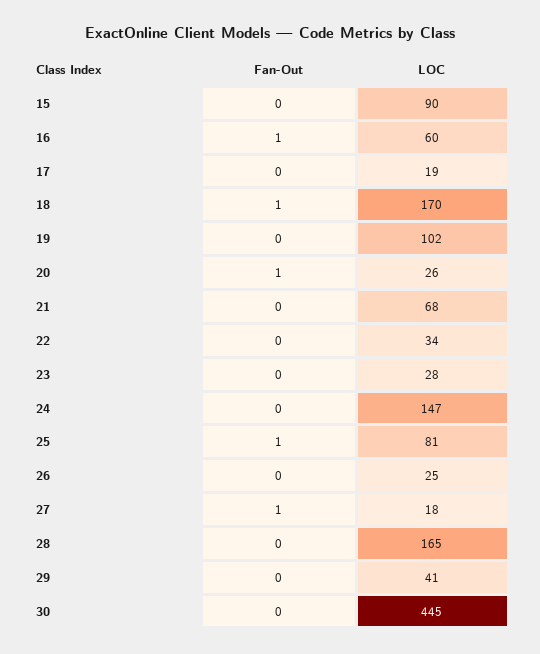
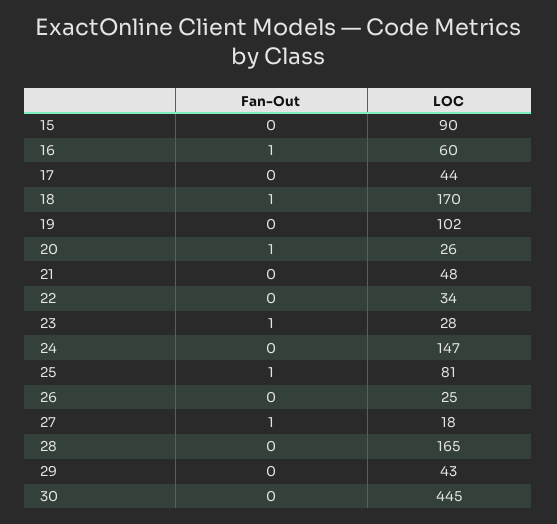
  {
    "Fan-Out": {
      "15": 0,
      "16": 1,
      "17": 0,
      "18": 1,
      "19": 0,
      "20": 1,
      "21": 0,
      "22": 0,
-     "23": 0,
+     "23": 1,
      "24": 0,
      "25": 1,
      "26": 0,
      "27": 1,
      "28": 0,
      "29": 0,
      "30": 0
    },
    "LOC": {
      "15": 90,
      "16": 60,
-     "17": 19,
+     "17": 44,
      "18": 170,
      "19": 102,
      "20": 26,
-     "21": 68,
+     "21": 48,
      "22": 34,
      "23": 28,
      "24": 147,
      "25": 81,
      "26": 25,
      "27": 18,
      "28": 165,
-     "29": 41,
+     "29": 43,
      "30": 445
    }
  }

